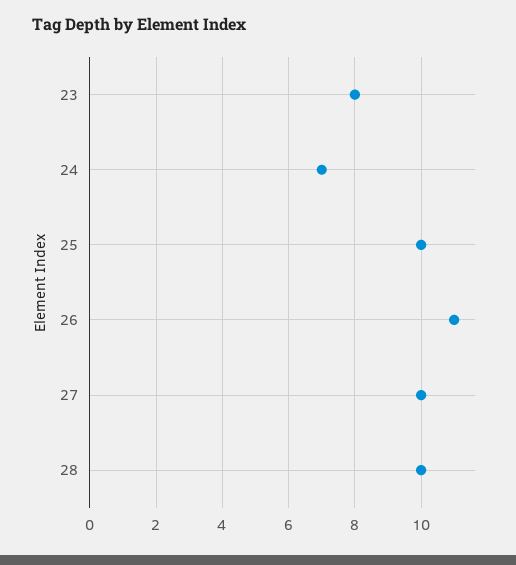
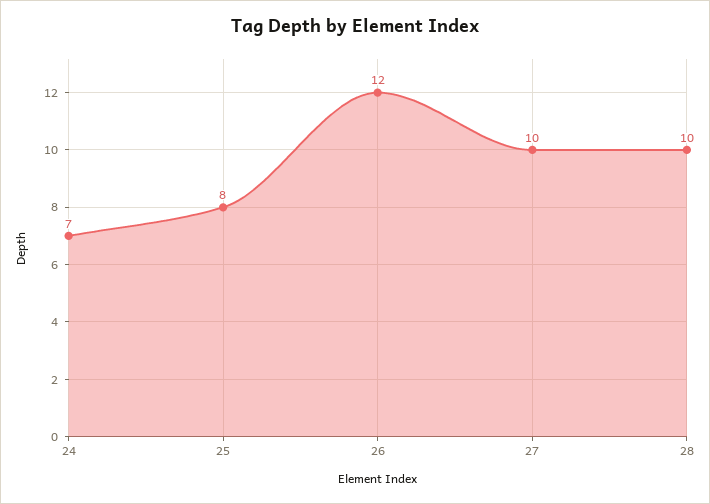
  {
-   "23": 8,
    "24": 7,
-   "25": 10,
+   "25": 8,
-   "26": 11,
+   "26": 12,
    "27": 10,
    "28": 10
  }

